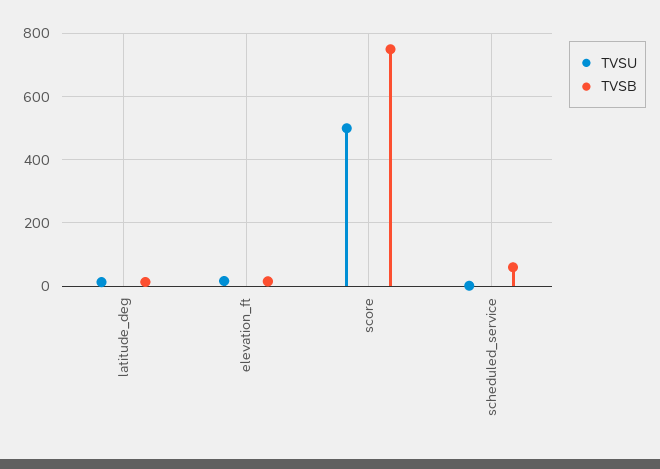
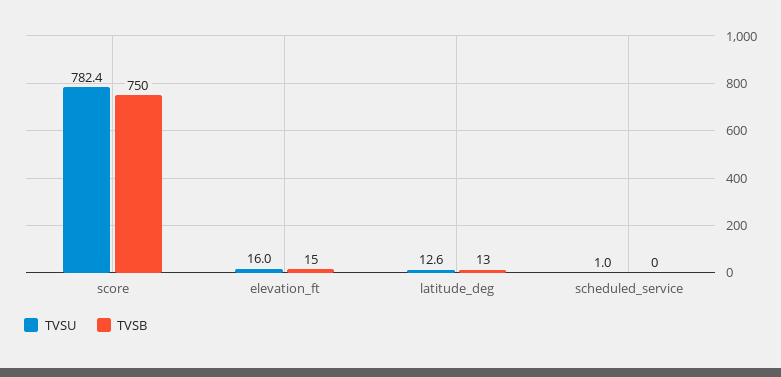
  {
    "TVSU": {
      "latitude_deg": 12.6,
      "elevation_ft": 16,
-     "score": 500,
+     "score": 782.4,
      "scheduled_service": 1
    },
    "TVSB": {
      "latitude_deg": 13,
      "elevation_ft": 15,
      "score": 750,
-     "scheduled_service": 60
+     "scheduled_service": 0
    }
  }

